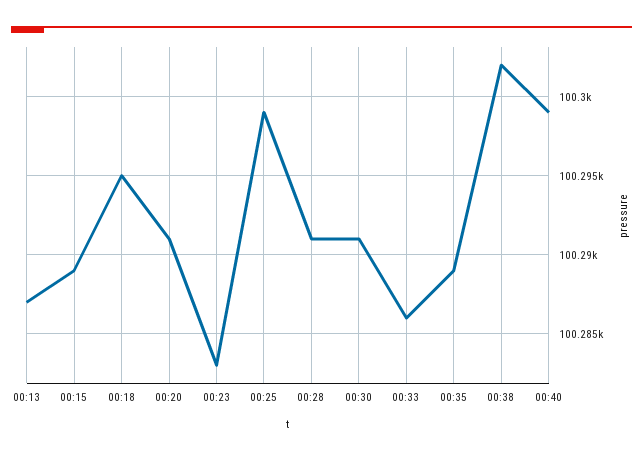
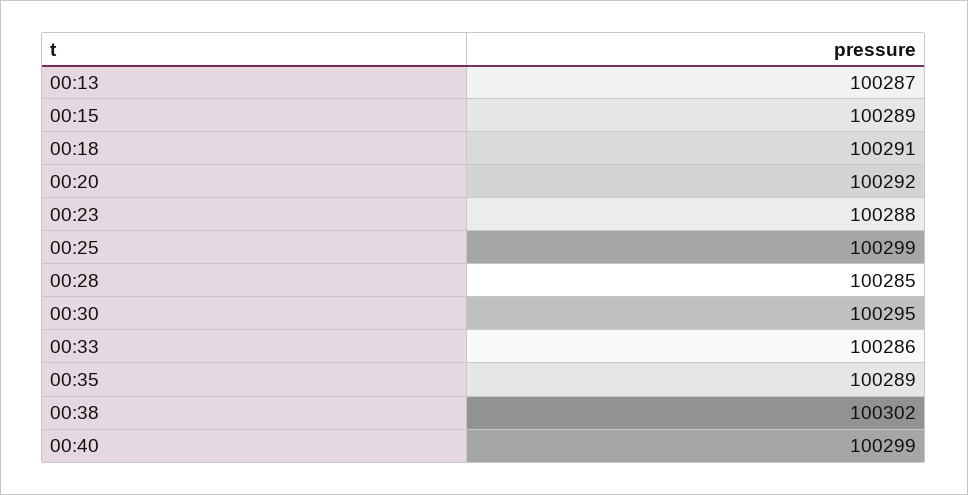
  {
    "00:13": 100287,
    "00:15": 100289,
-   "00:18": 100295,
+   "00:18": 100291,
-   "00:20": 100291,
+   "00:20": 100292,
-   "00:23": 100283,
+   "00:23": 100288,
    "00:25": 100299,
-   "00:28": 100291,
+   "00:28": 100285,
-   "00:30": 100291,
+   "00:30": 100295,
    "00:33": 100286,
    "00:35": 100289,
    "00:38": 100302,
    "00:40": 100299
  }

